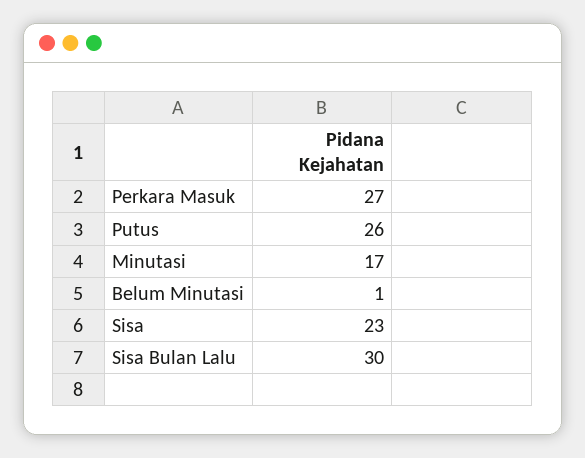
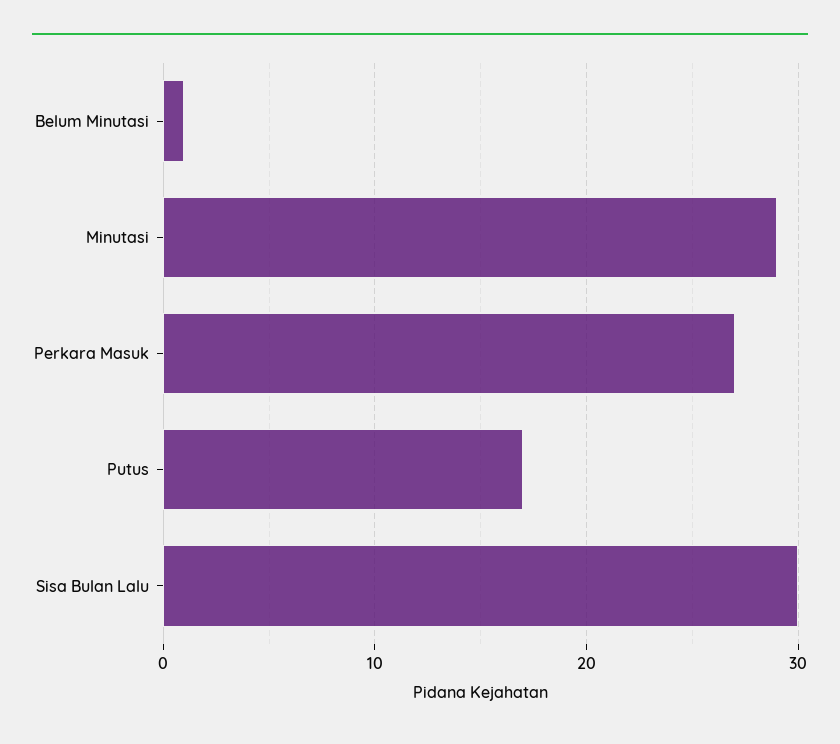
  {
    "Perkara Masuk": 27,
-   "Putus": 26,
+   "Putus": 17,
-   "Minutasi": 17,
+   "Minutasi": 29,
    "Belum Minutasi": 1,
-   "Sisa": 23,
    "Sisa Bulan Lalu": 30
  }

